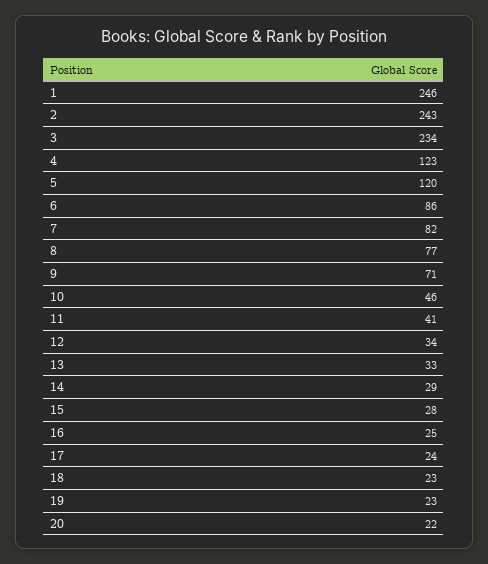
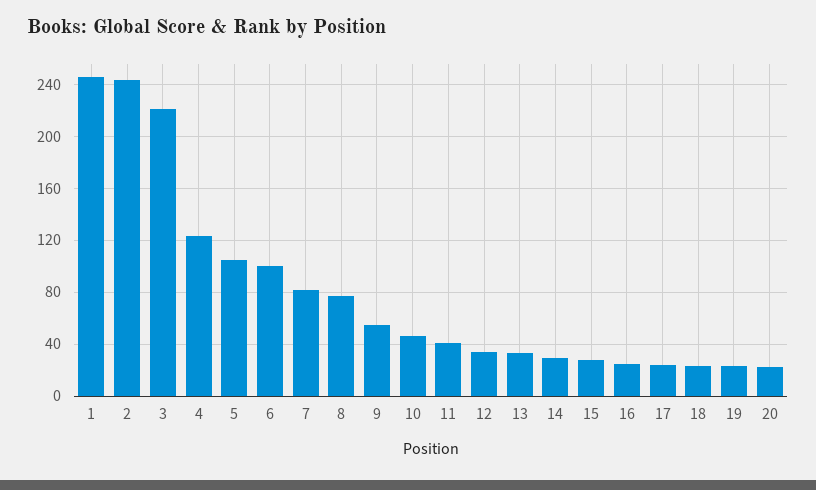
  {
    "1": 246,
    "2": 243,
-   "3": 234,
+   "3": 220,
    "4": 123,
-   "5": 120,
+   "5": 105,
-   "6": 86,
+   "6": 100,
    "7": 82,
    "8": 77,
-   "9": 71,
+   "9": 55,
    "10": 46,
    "11": 41,
    "12": 34,
    "13": 33,
    "14": 29,
    "15": 28,
    "16": 25,
    "17": 24,
    "18": 23,
    "19": 23,
    "20": 22
  }

